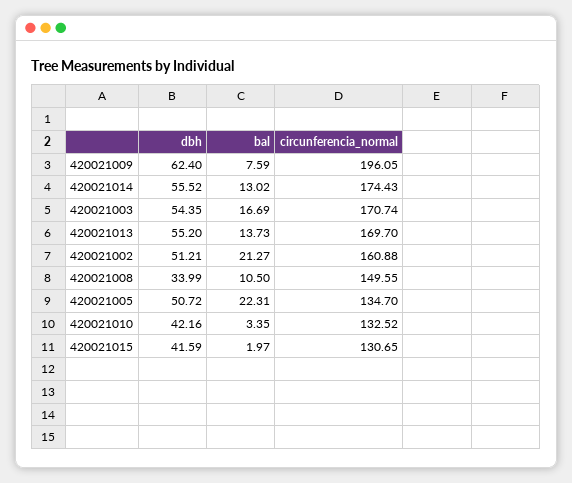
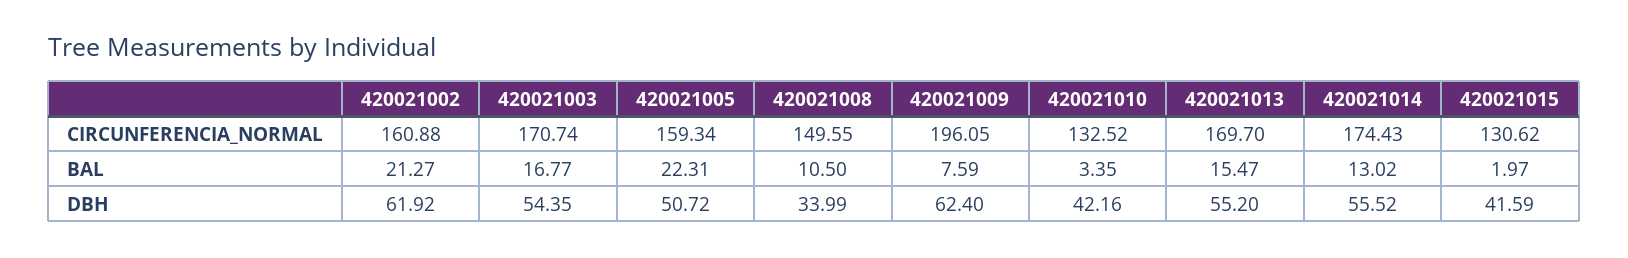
  {
    "dbh": {
      "420021009": 62.4,
      "420021014": 55.52,
      "420021003": 54.35,
      "420021013": 55.2,
-     "420021002": 51.21,
+     "420021002": 61.92,
      "420021008": 33.99,
      "420021005": 50.72,
      "420021010": 42.16,
      "420021015": 41.59
    },
    "bal": {
      "420021009": 7.59,
      "420021014": 13.02,
-     "420021003": 16.69,
+     "420021003": 16.77,
-     "420021013": 13.73,
+     "420021013": 15.47,
      "420021002": 21.27,
      "420021008": 10.5,
      "420021005": 22.31,
      "420021010": 3.35,
      "420021015": 1.97
    },
    "circunferencia_normal": {
      "420021009": 196.05,
      "420021014": 174.43,
      "420021003": 170.74,
      "420021013": 169.7,
      "420021002": 160.88,
      "420021008": 149.55,
-     "420021005": 134.7,
+     "420021005": 159.34,
      "420021010": 132.52,
-     "420021015": 130.65
+     "420021015": 130.62
    }
  }

